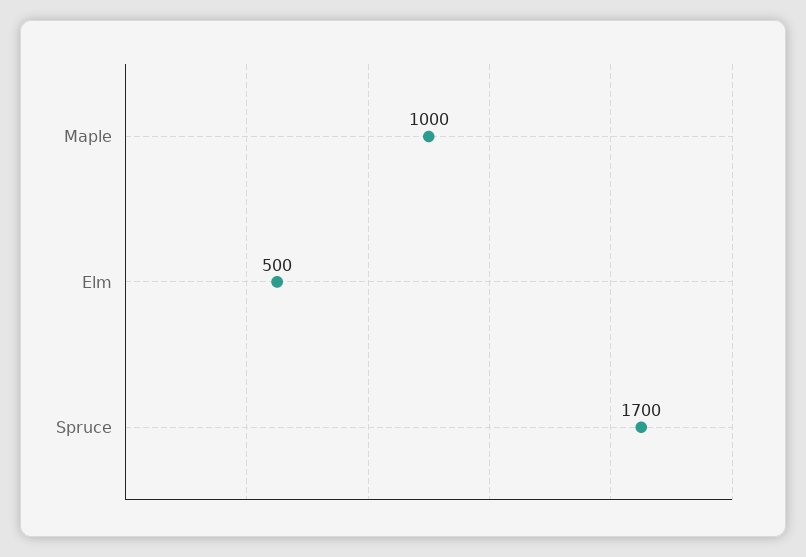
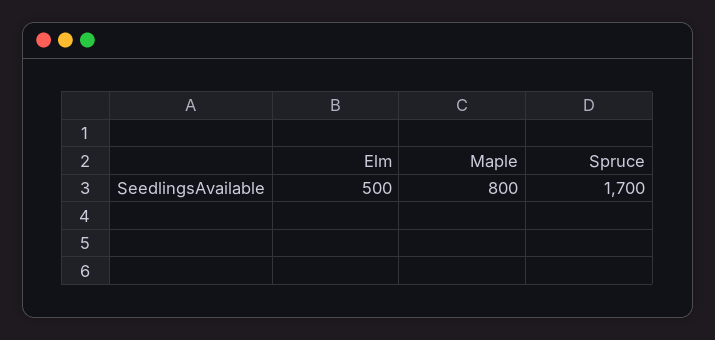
  {
-   "Maple": 1000,
+   "Maple": 800,
    "Elm": 500,
    "Spruce": 1700
  }

